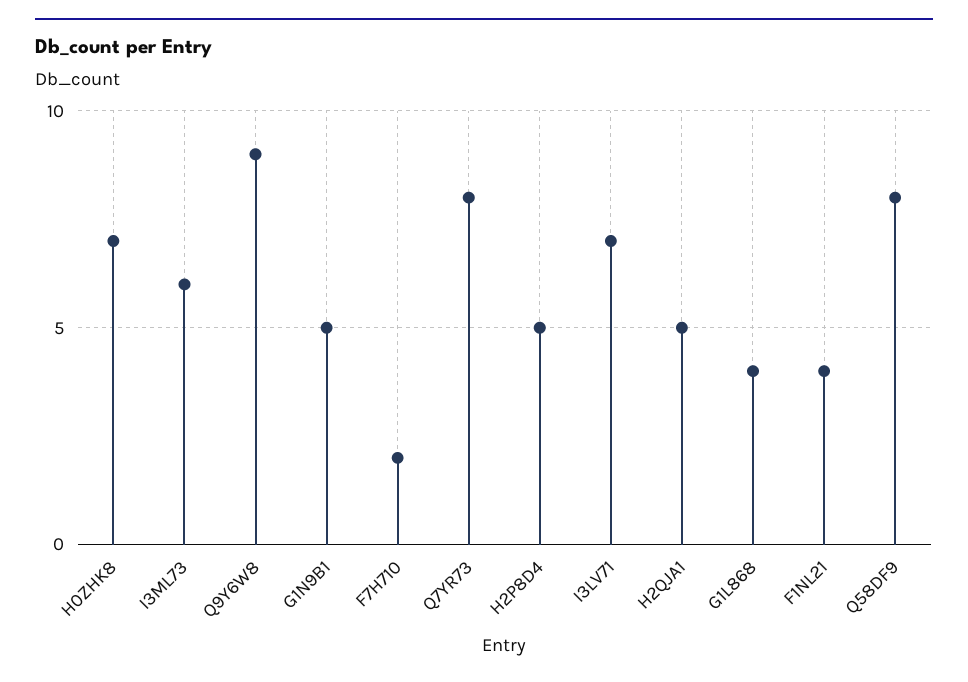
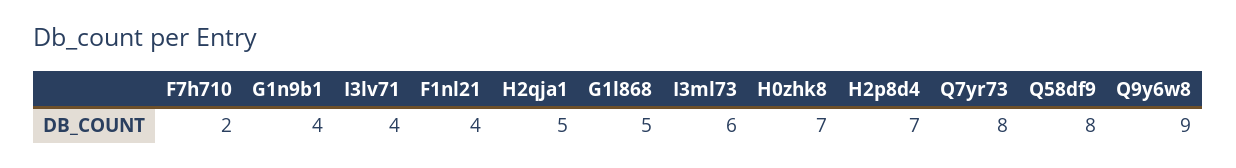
  {
    "H0ZHK8": 7,
    "I3ML73": 6,
    "Q9Y6W8": 9,
-   "G1N9B1": 5,
+   "G1N9B1": 4,
    "F7H710": 2,
    "Q7YR73": 8,
-   "H2P8D4": 5,
+   "H2P8D4": 7,
-   "I3LV71": 7,
+   "I3LV71": 4,
    "H2QJA1": 5,
-   "G1L868": 4,
+   "G1L868": 5,
    "F1NL21": 4,
    "Q58DF9": 8
  }

